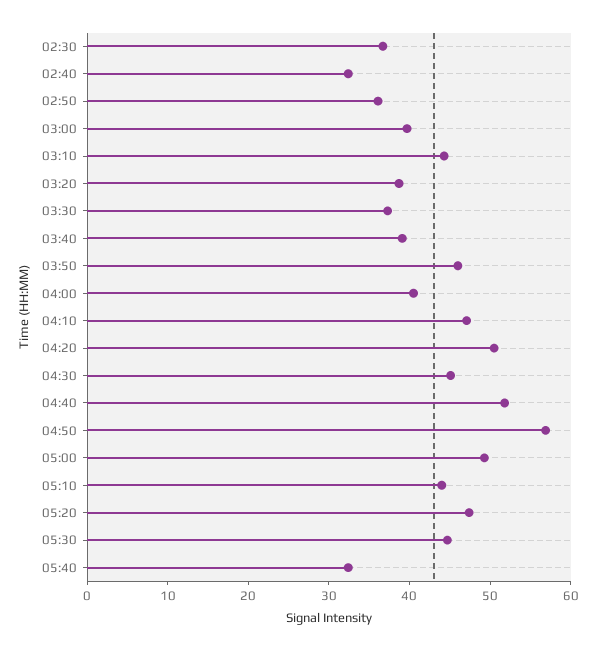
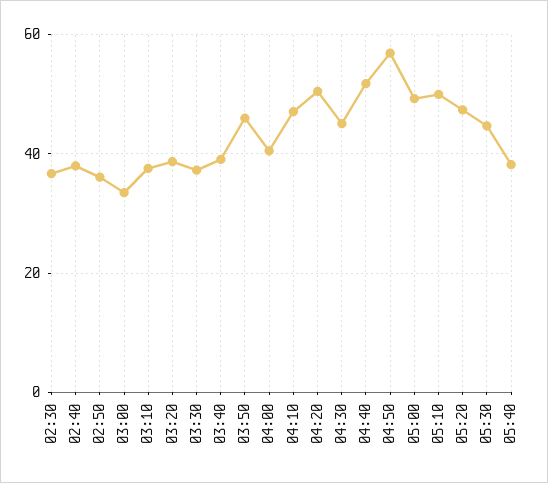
  {
    "02:30": 36,
-   "02:40": 32,
+   "02:40": 38,
    "02:50": 36,
-   "03:00": 40,
+   "03:00": 34,
-   "03:10": 44,
+   "03:10": 38,
    "03:20": 38,
    "03:30": 38,
    "03:40": 40,
    "03:50": 46,
    "04:00": 40,
    "04:10": 48,
    "04:20": 50,
    "04:30": 46,
    "04:40": 52,
    "04:50": 56,
    "05:00": 50,
-   "05:10": 44,
+   "05:10": 50,
    "05:20": 48,
    "05:30": 44,
-   "05:40": 32
+   "05:40": 38
  }

